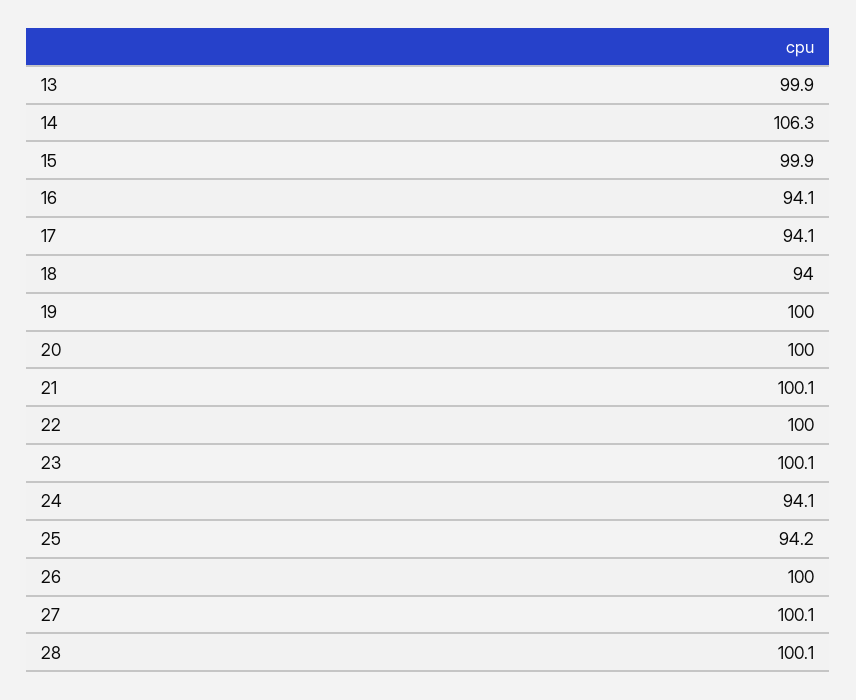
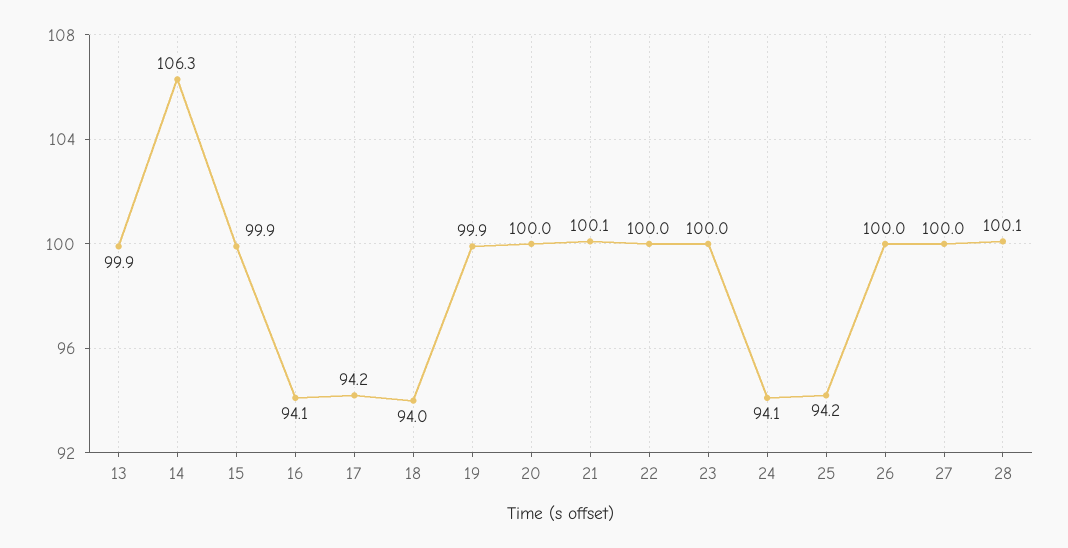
  {
    "13": 99.9,
    "14": 106.3,
    "15": 99.9,
    "16": 94.1,
-   "17": 94.1,
+   "17": 94.2,
    "18": 94,
-   "19": 100,
+   "19": 99.9,
    "20": 100,
    "21": 100.1,
    "22": 100,
-   "23": 100.1,
+   "23": 100,
    "24": 94.1,
    "25": 94.2,
    "26": 100,
-   "27": 100.1,
+   "27": 100,
    "28": 100.1
  }

